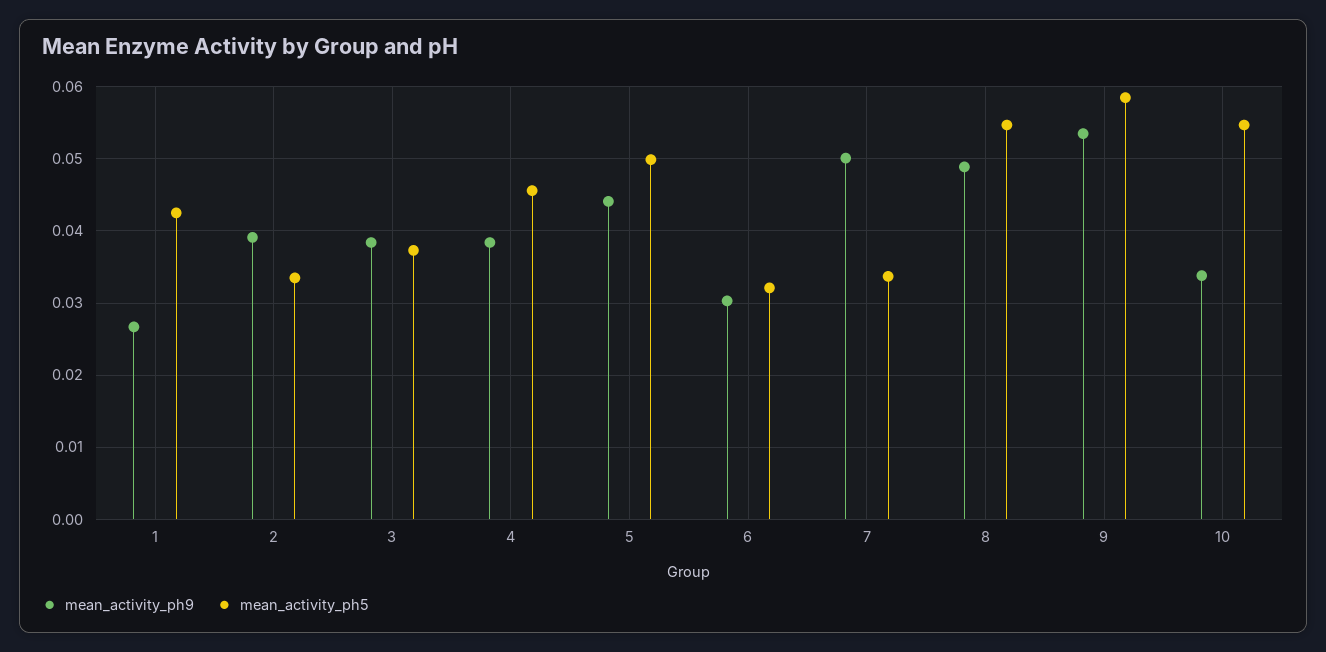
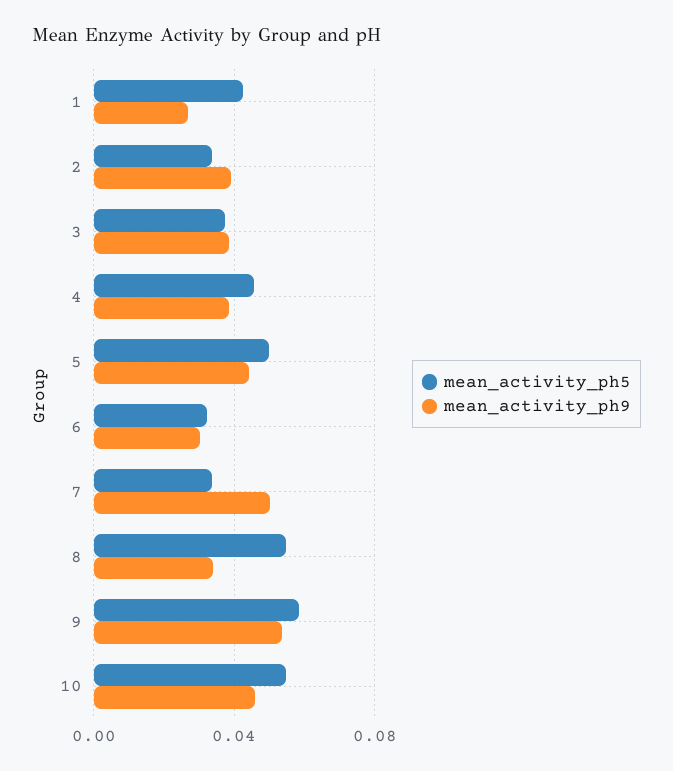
  {
    "mean_activity_ph9": {
      "1": 0.027,
      "2": 0.039,
      "3": 0.038,
      "4": 0.038,
      "5": 0.044,
      "6": 0.03,
      "7": 0.05,
-     "8": 0.049,
+     "8": 0.035,
      "9": 0.054,
-     "10": 0.034
+     "10": 0.045
    },
    "mean_activity_ph5": {
      "1": 0.043,
      "2": 0.034,
      "3": 0.037,
      "4": 0.046,
      "5": 0.05,
      "6": 0.032,
      "7": 0.034,
      "8": 0.055,
      "9": 0.059,
      "10": 0.055
    }
  }

